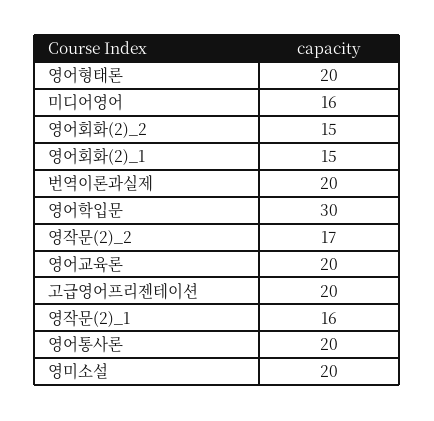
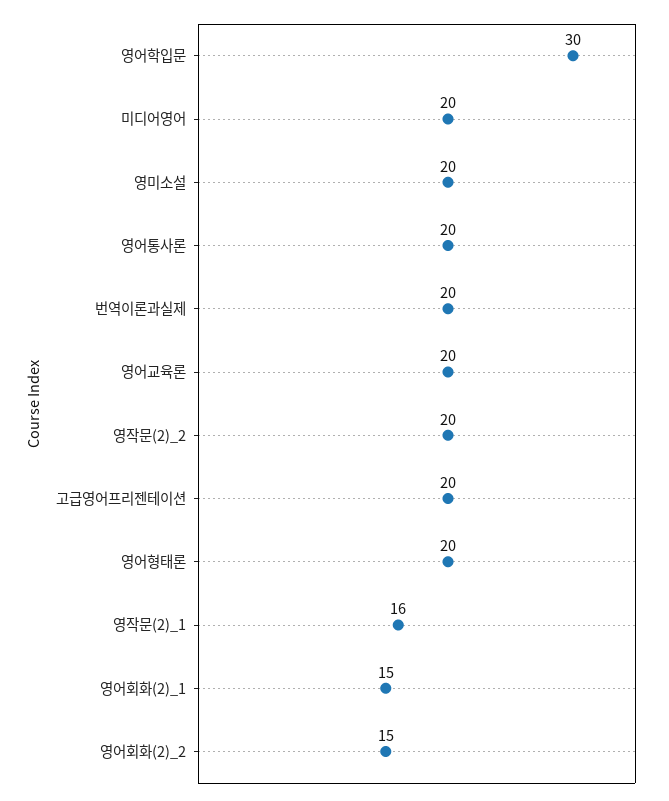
  {
    "영어형태론": 20,
-   "미디어영어": 16,
+   "미디어영어": 20,
    "영어회화(2)_2": 15,
    "영어회화(2)_1": 15,
    "번역이론과실제": 20,
    "영어학입문": 30,
-   "영작문(2)_2": 17,
+   "영작문(2)_2": 20,
    "영어교육론": 20,
    "고급영어프리젠테이션": 20,
    "영작문(2)_1": 16,
    "영어통사론": 20,
    "영미소설": 20
  }

